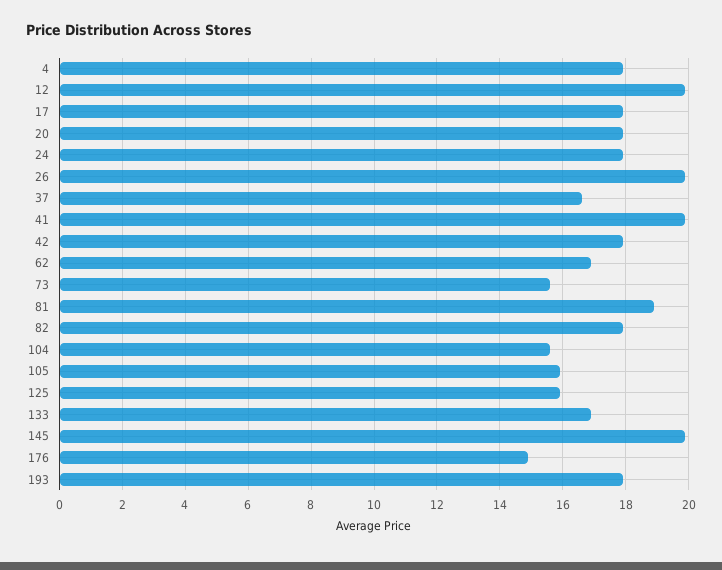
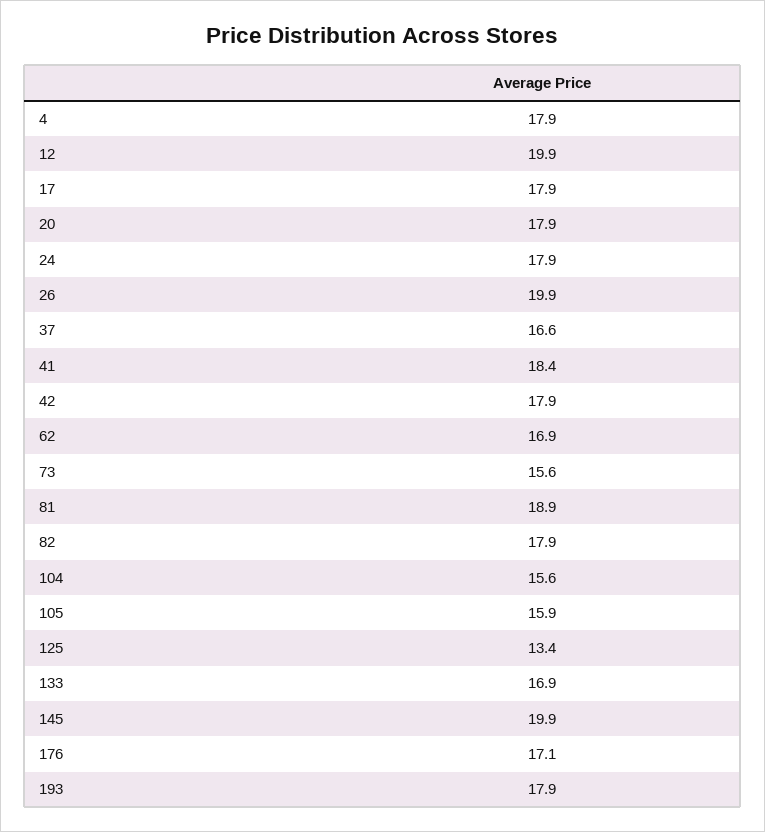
  {
    "4": 17.9,
    "12": 19.9,
    "17": 17.9,
    "20": 17.9,
    "24": 17.9,
    "26": 19.9,
    "37": 16.6,
-   "41": 20,
+   "41": 18.4,
    "42": 17.9,
    "62": 16.9,
    "73": 15.6,
    "81": 18.9,
    "82": 17.9,
    "104": 15.6,
    "105": 15.9,
-   "125": 16,
+   "125": 13.4,
    "133": 16.9,
    "145": 19.9,
-   "176": 15,
+   "176": 17.1,
    "193": 17.9
  }

